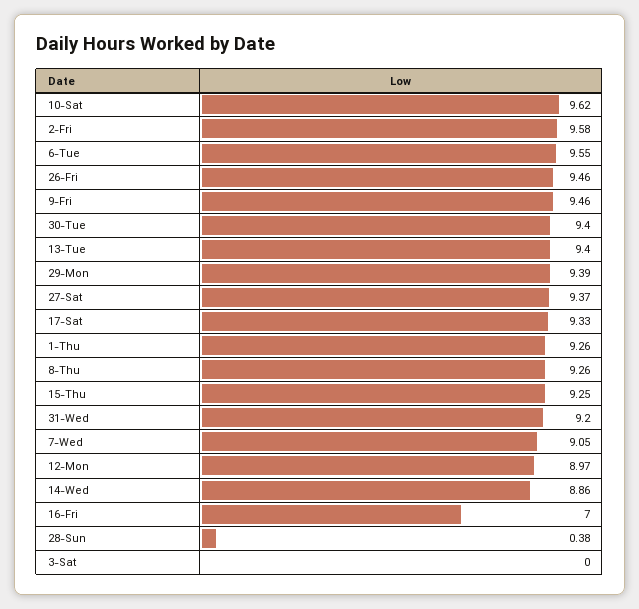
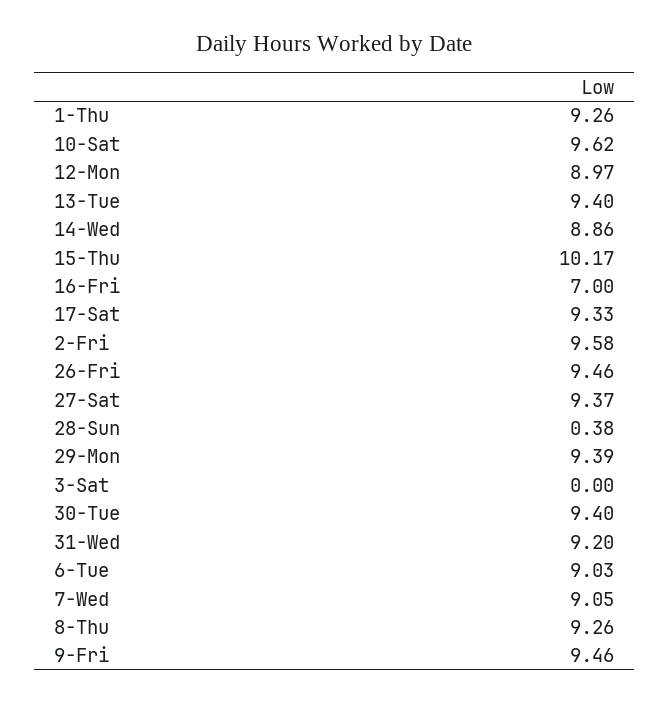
  {
    "10-Sat": 9.62,
    "2-Fri": 9.58,
-   "6-Tue": 9.55,
+   "6-Tue": 9.03,
    "26-Fri": 9.46,
    "9-Fri": 9.46,
    "30-Tue": 9.4,
    "13-Tue": 9.4,
    "29-Mon": 9.39,
    "27-Sat": 9.37,
    "17-Sat": 9.33,
    "1-Thu": 9.26,
    "8-Thu": 9.26,
-   "15-Thu": 9.25,
+   "15-Thu": 10.17,
    "31-Wed": 9.2,
    "7-Wed": 9.05,
    "12-Mon": 8.97,
    "14-Wed": 8.86,
    "16-Fri": 7,
    "28-Sun": 0.38,
    "3-Sat": 0
  }

